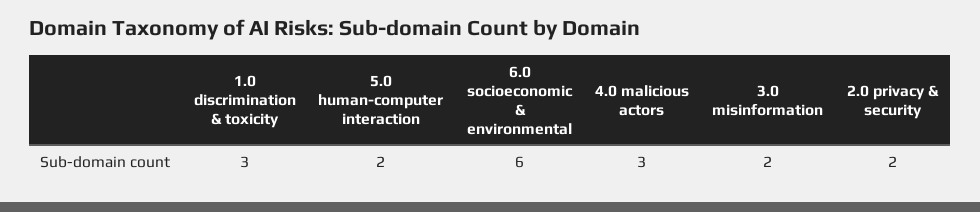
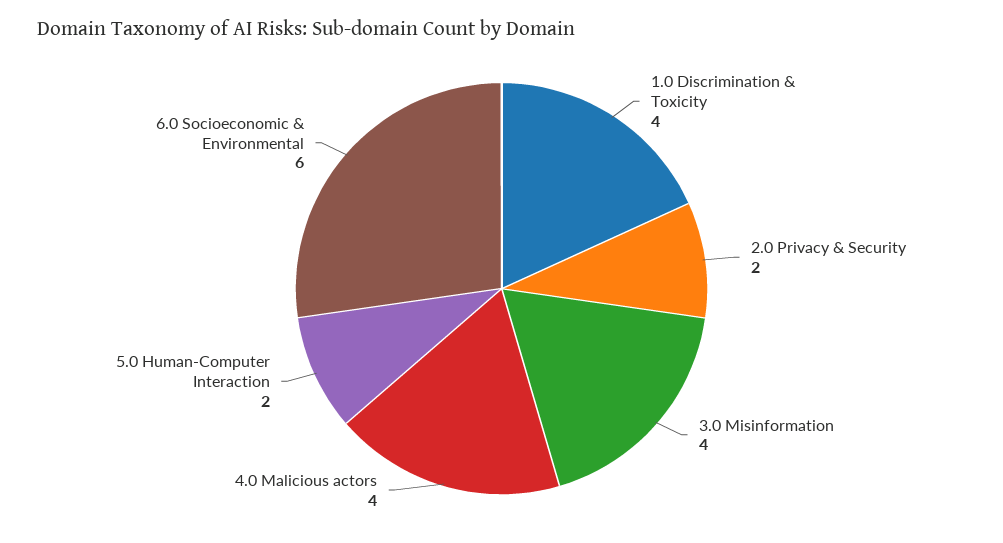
  {
-   "1.0 discrimination & toxicity": 3,
+   "1.0 discrimination & toxicity": 4,
    "5.0 human-computer interaction": 2,
    "6.0 socioeconomic & environmental": 6,
-   "4.0 malicious actors": 3,
+   "4.0 malicious actors": 4,
-   "3.0 misinformation": 2,
+   "3.0 misinformation": 4,
    "2.0 privacy & security": 2
  }

